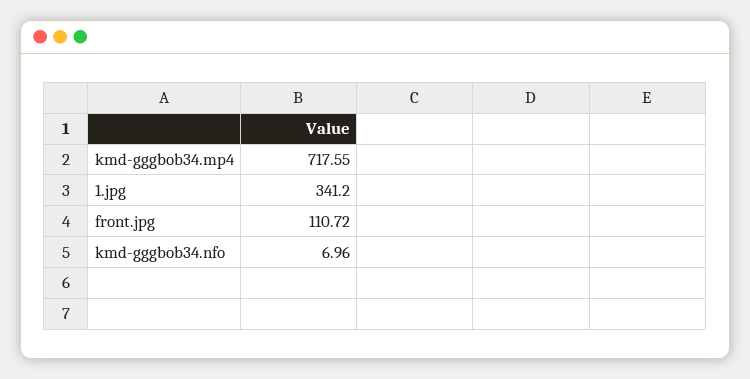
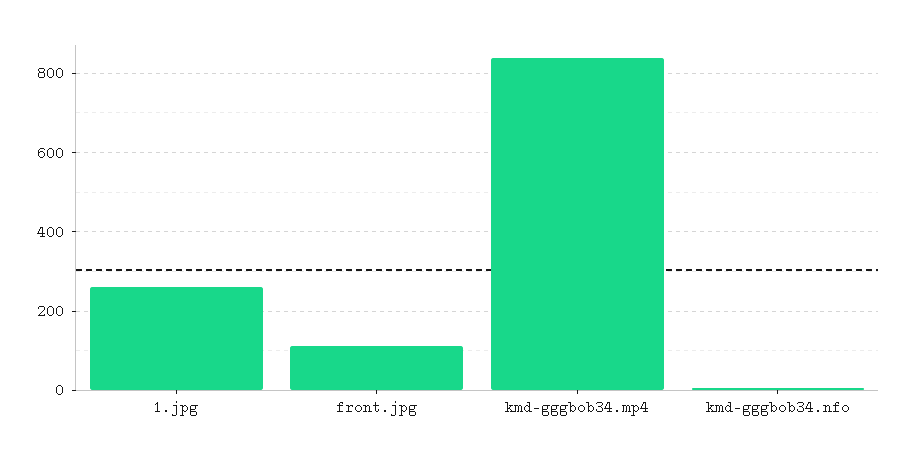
  {
-   "kmd-gggbob34.mp4": 717.55,
+   "kmd-gggbob34.mp4": 840,
-   "1.jpg": 341.2,
+   "1.jpg": 260,
    "front.jpg": 110.72,
    "kmd-gggbob34.nfo": 6.96
  }

